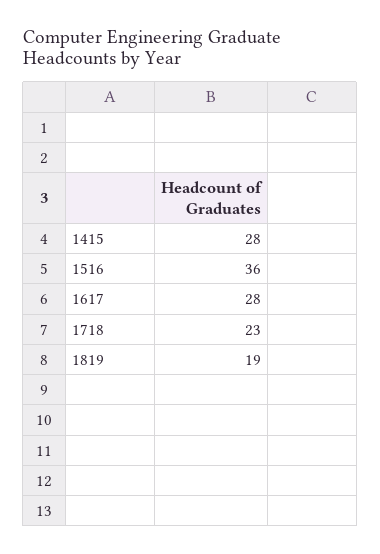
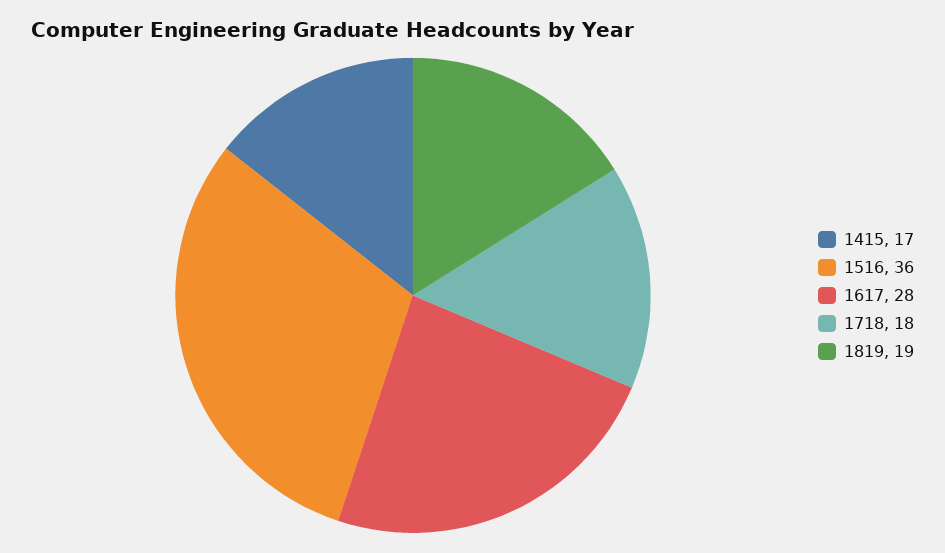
  {
-   "1415": 28,
+   "1415": 17,
    "1516": 36,
    "1617": 28,
-   "1718": 23,
+   "1718": 18,
    "1819": 19
  }

